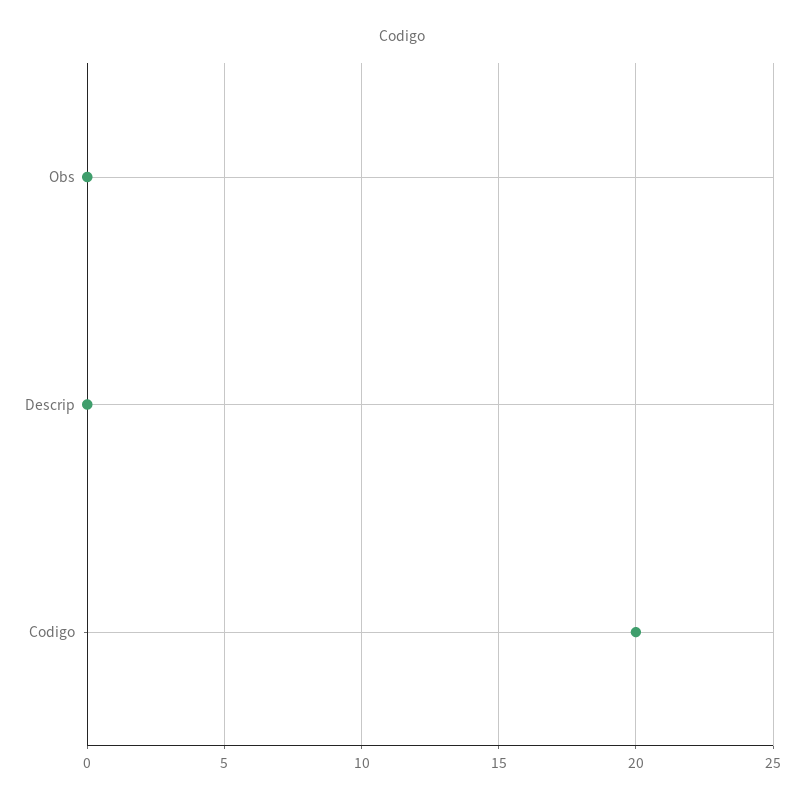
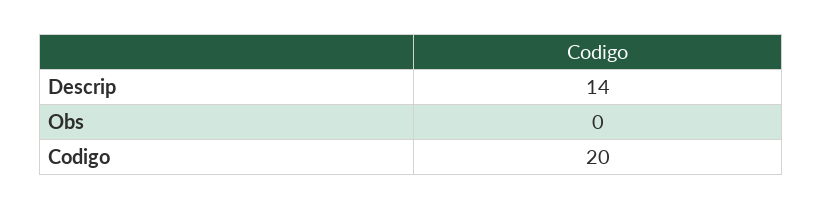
  {
    "Obs": 0,
-   "Descrip": 0,
+   "Descrip": 14,
    "Codigo": 20
  }

